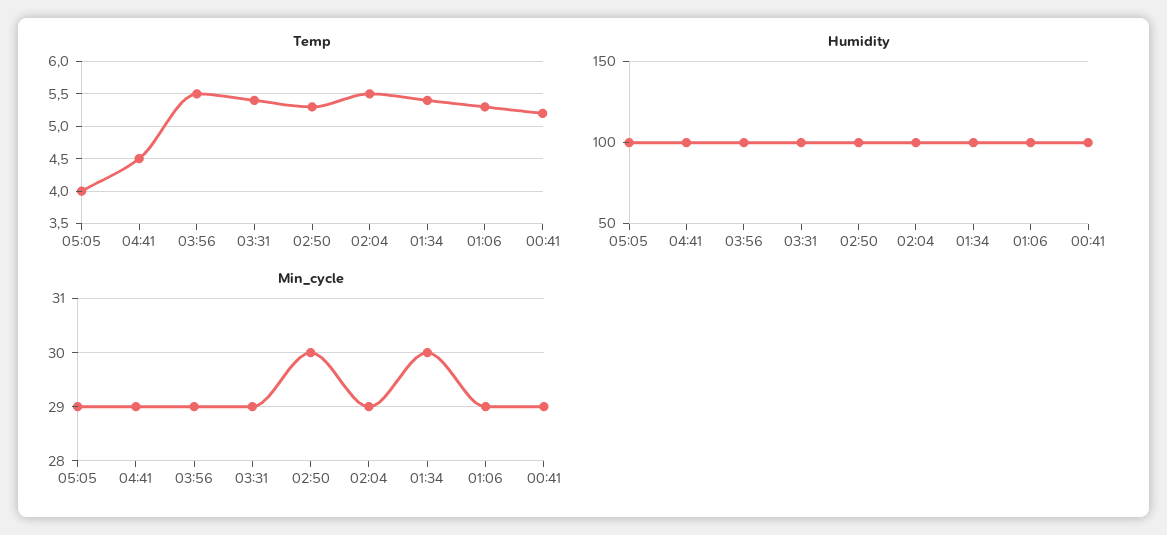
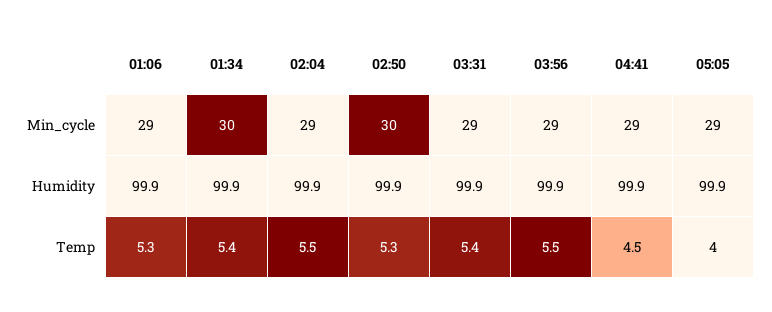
  {
    "Temp": {
      "05:05": 4,
      "04:41": 4.5,
      "03:56": 5.5,
      "03:31": 5.4,
      "02:50": 5.3,
      "02:04": 5.5,
      "01:34": 5.4,
-     "01:06": 5.3,
+     "01:06": 5.3
-     "00:41": 5.2
    },
    "Humidity": {
      "05:05": 99.9,
      "04:41": 99.9,
      "03:56": 99.9,
      "03:31": 99.9,
      "02:50": 99.9,
      "02:04": 99.9,
      "01:34": 99.9,
-     "01:06": 99.9,
+     "01:06": 99.9
-     "00:41": 100
    },
    "Min_cycle": {
      "05:05": 29,
      "04:41": 29,
      "03:56": 29,
      "03:31": 29,
      "02:50": 30,
      "02:04": 29,
      "01:34": 30,
-     "01:06": 29,
+     "01:06": 29
-     "00:41": 29
    }
  }

